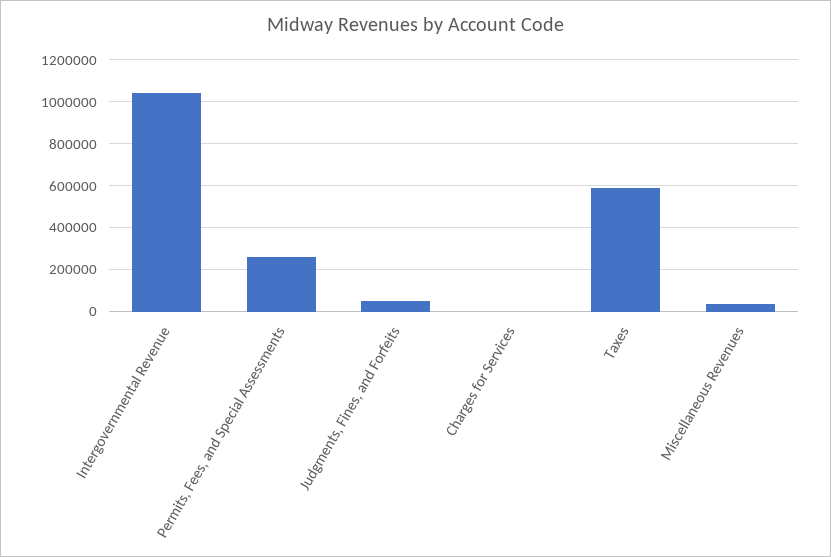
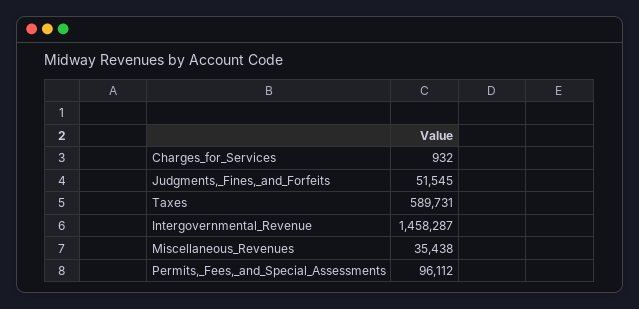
  {
-   "Intergovernmental Revenue": 1050000,
+   "Intergovernmental Revenue": 1458287,
-   "Permits, Fees, and Special Assessments": 250000,
+   "Permits, Fees, and Special Assessments": 96112,
    "Judgments, Fines, and Forfeits": 51545,
    "Charges for Services": 932,
    "Taxes": 589731,
    "Miscellaneous Revenues": 35438
  }

